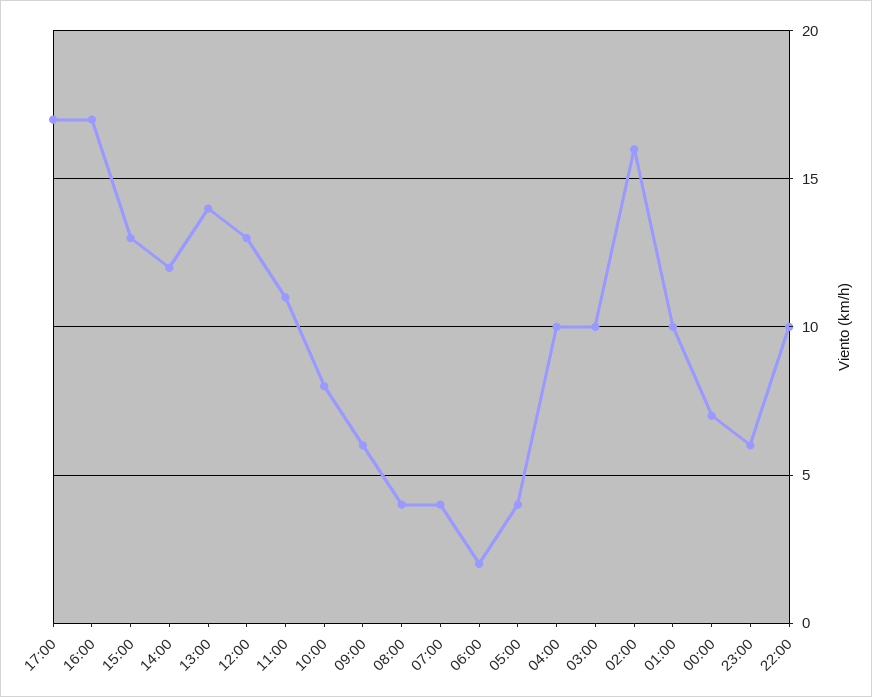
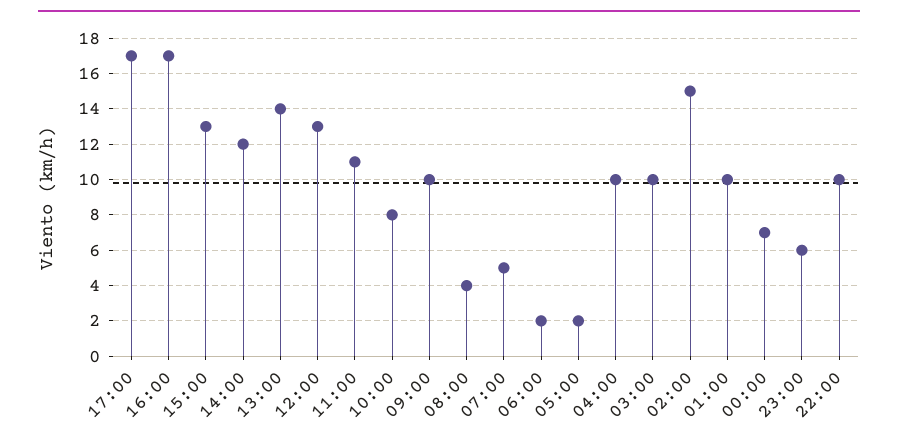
  {
    "17:00": 17,
    "16:00": 17,
    "15:00": 13,
    "14:00": 12,
    "13:00": 14,
    "12:00": 13,
    "11:00": 11,
    "10:00": 8,
-   "09:00": 6,
+   "09:00": 10,
    "08:00": 4,
-   "07:00": 4,
+   "07:00": 5,
    "06:00": 2,
-   "05:00": 4,
+   "05:00": 2,
    "04:00": 10,
    "03:00": 10,
-   "02:00": 16,
+   "02:00": 15,
    "01:00": 10,
    "00:00": 7,
    "23:00": 6,
    "22:00": 10
  }

